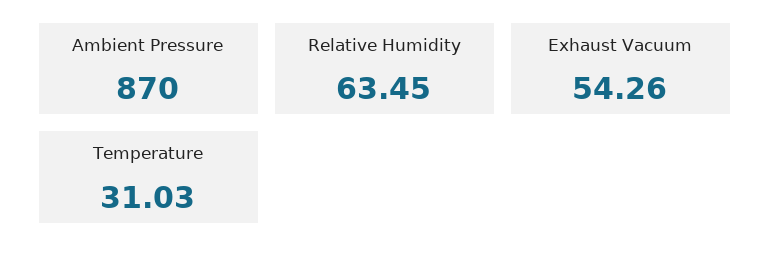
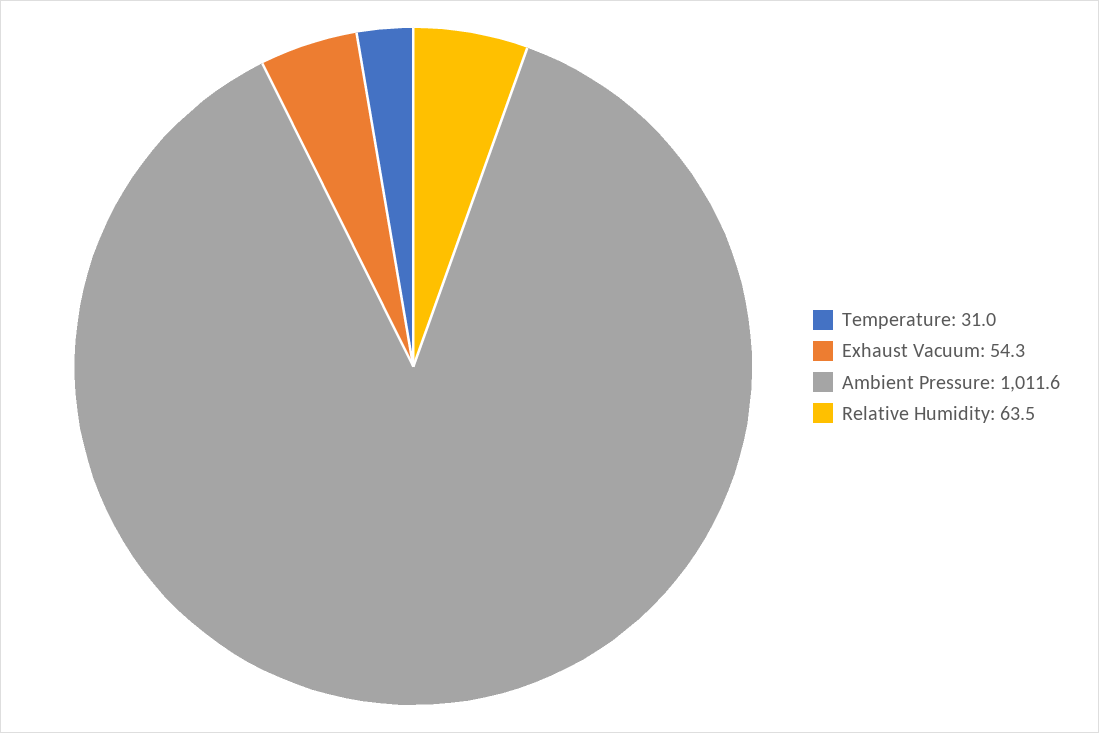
  {
-   "Ambient Pressure": 870,
+   "Ambient Pressure": 1011.6,
    "Relative Humidity": 63.45,
    "Exhaust Vacuum": 54.26,
    "Temperature": 31.03
  }

